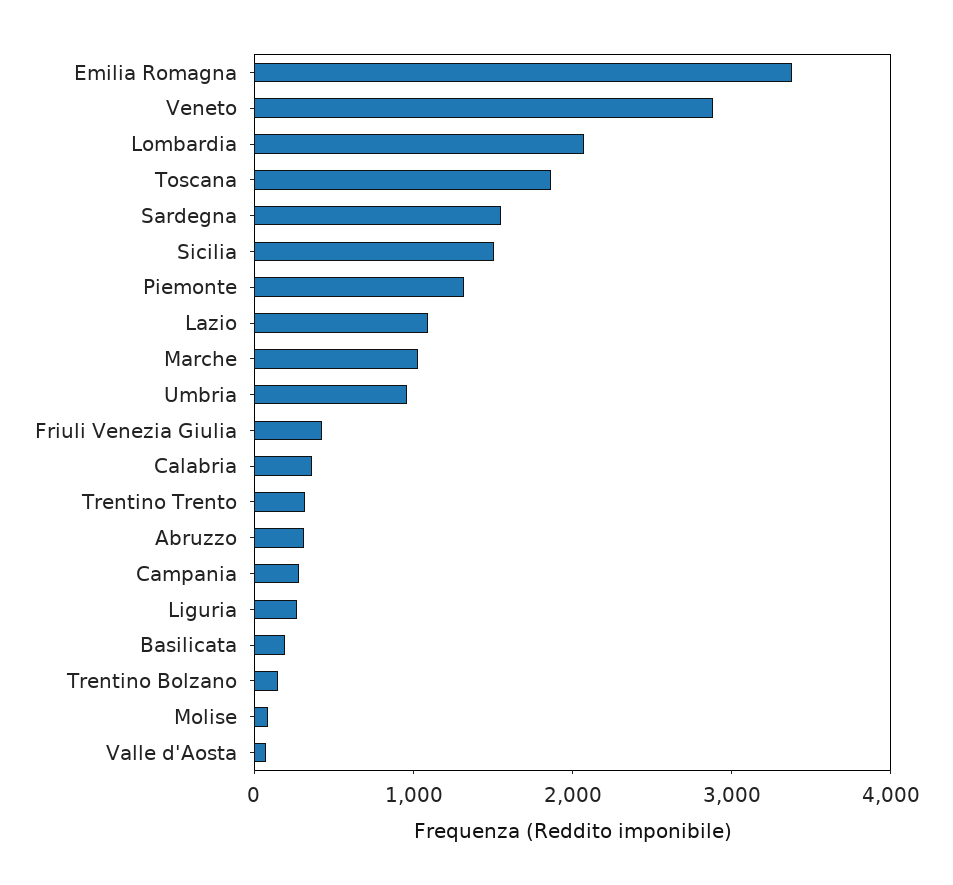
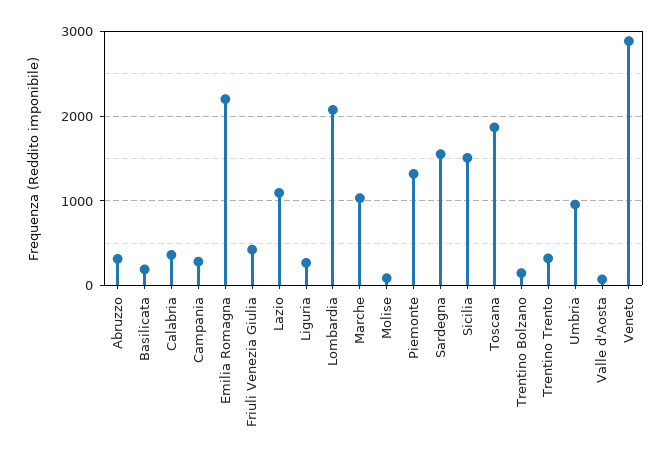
  {
-   "Emilia Romagna": 3400,
+   "Emilia Romagna": 2200,
    "Veneto": 2900,
    "Lombardia": 2100,
    "Toscana": 1900,
    "Sardegna": 1600,
    "Sicilia": 1500,
    "Piemonte": 1300,
    "Lazio": 1100,
    "Marche": 1000,
    "Umbria": 1000,
    "Friuli Venezia Giulia": 400,
    "Calabria": 400,
    "Trentino Trento": 300,
    "Abruzzo": 300,
    "Campania": 300,
    "Liguria": 300,
    "Basilicata": 200,
    "Trentino Bolzano": 100,
    "Molise": 100,
    "Valle d'Aosta": 100
  }

